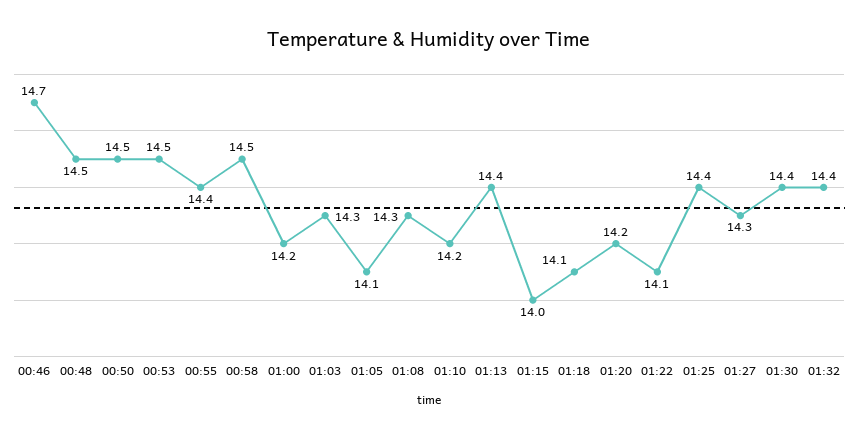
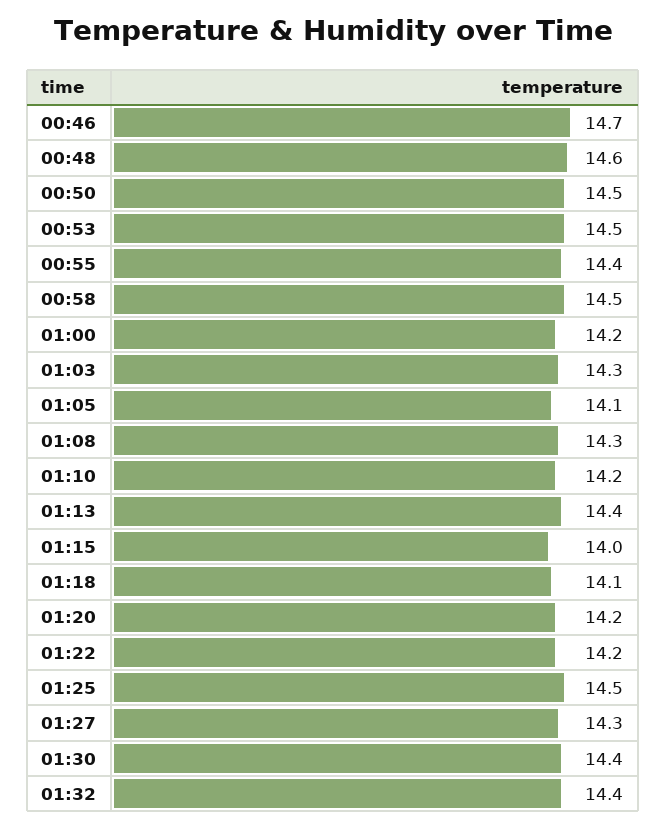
  {
    "00:46": 14.7,
-   "00:48": 14.5,
+   "00:48": 14.6,
    "00:50": 14.5,
    "00:53": 14.5,
    "00:55": 14.4,
    "00:58": 14.5,
    "01:00": 14.2,
    "01:03": 14.3,
    "01:05": 14.1,
    "01:08": 14.3,
    "01:10": 14.2,
    "01:13": 14.4,
    "01:15": 14,
    "01:18": 14.1,
    "01:20": 14.2,
-   "01:22": 14.1,
+   "01:22": 14.2,
-   "01:25": 14.4,
+   "01:25": 14.5,
    "01:27": 14.3,
    "01:30": 14.4,
    "01:32": 14.4
  }

